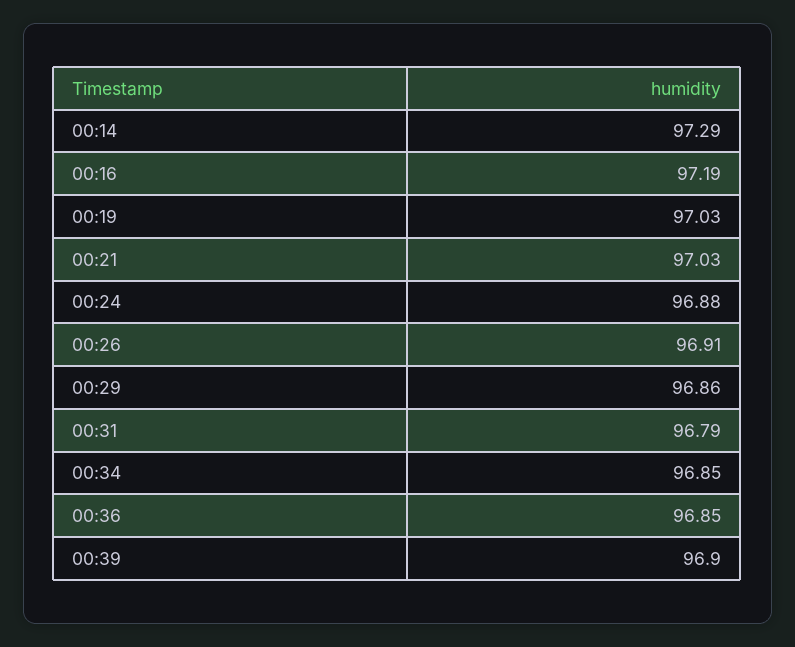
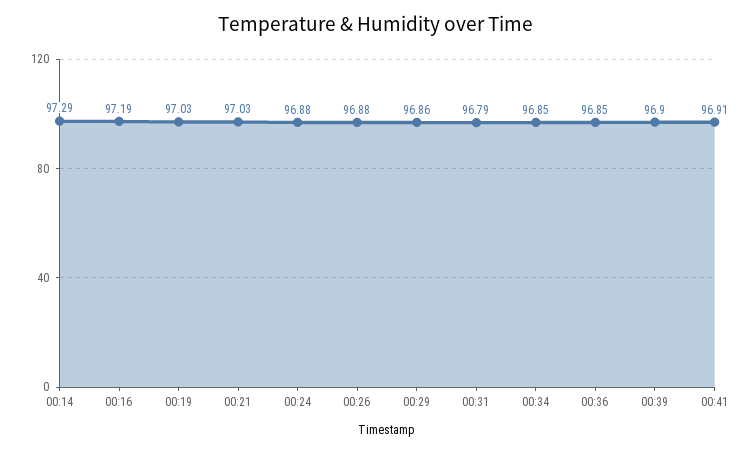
  {
    "00:14": 97.29,
    "00:16": 97.19,
    "00:19": 97.03,
    "00:21": 97.03,
    "00:24": 96.88,
-   "00:26": 96.91,
+   "00:26": 96.88,
    "00:29": 96.86,
    "00:31": 96.79,
    "00:34": 96.85,
    "00:36": 96.85,
-   "00:39": 96.9
+   "00:39": 96.9,
+   "00:41": 96.91
  }

